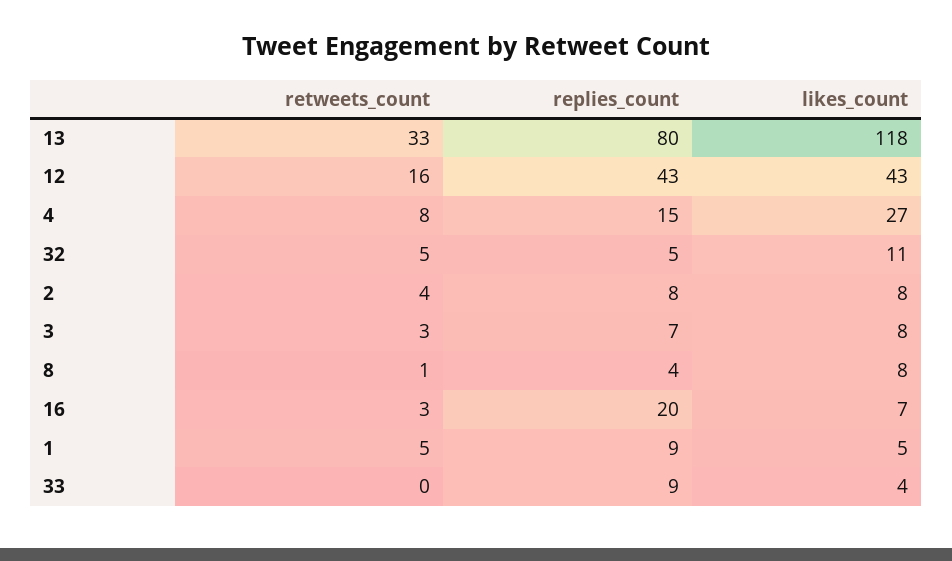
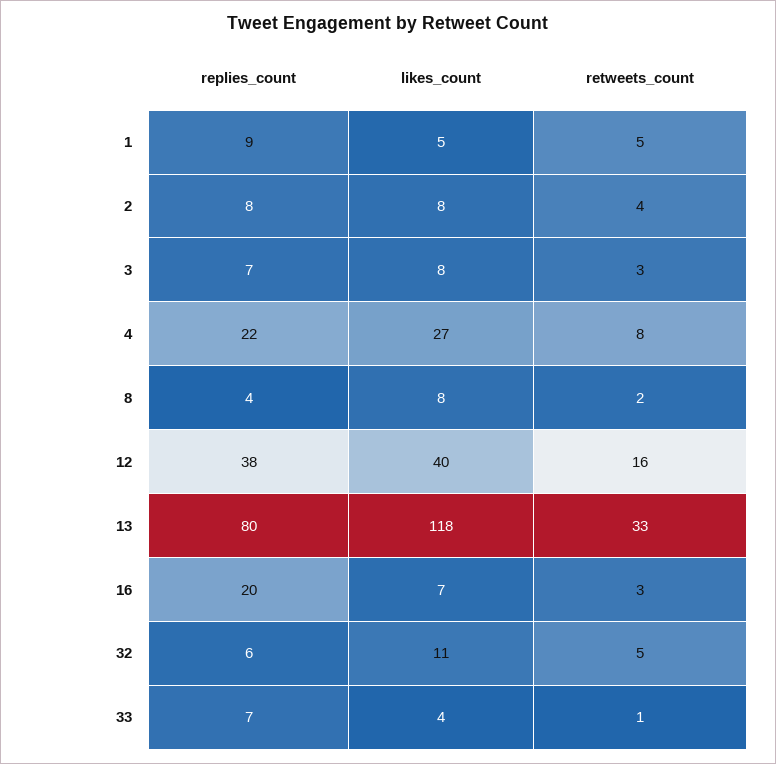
  {
    "retweets_count": {
      "13": 33,
      "12": 16,
      "4": 8,
      "32": 5,
      "2": 4,
      "3": 3,
-     "8": 1,
+     "8": 2,
      "16": 3,
      "1": 5,
-     "33": 0
+     "33": 1
    },
    "replies_count": {
      "13": 80,
-     "12": 43,
+     "12": 38,
-     "4": 15,
+     "4": 22,
-     "32": 5,
+     "32": 6,
      "2": 8,
      "3": 7,
      "8": 4,
      "16": 20,
      "1": 9,
-     "33": 9
+     "33": 7
    },
    "likes_count": {
      "13": 118,
-     "12": 43,
+     "12": 40,
      "4": 27,
      "32": 11,
      "2": 8,
      "3": 8,
      "8": 8,
      "16": 7,
      "1": 5,
      "33": 4
    }
  }

